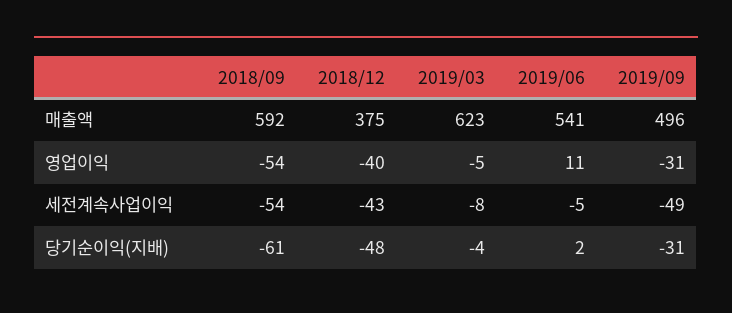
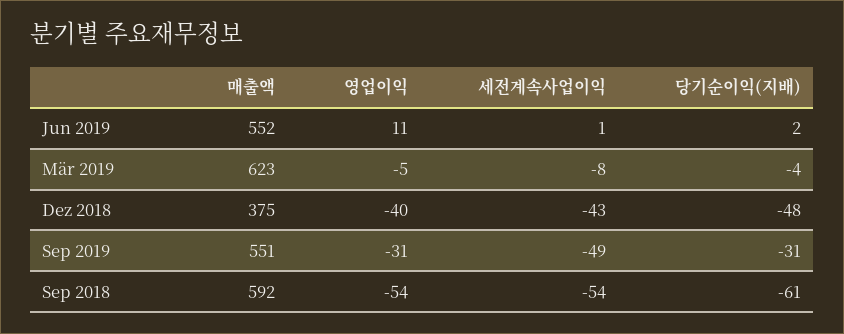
  {
    "2018/09": {
      "매출액": 592,
      "영업이익": -54,
      "세전계속사업이익": -54,
      "당기순이익(지배)": -61
    },
    "2018/12": {
      "매출액": 375,
      "영업이익": -40,
      "세전계속사업이익": -43,
      "당기순이익(지배)": -48
    },
    "2019/03": {
      "매출액": 623,
      "영업이익": -5,
      "세전계속사업이익": -8,
      "당기순이익(지배)": -4
    },
    "2019/06": {
-     "매출액": 541,
+     "매출액": 552,
      "영업이익": 11,
-     "세전계속사업이익": -5,
+     "세전계속사업이익": 1,
      "당기순이익(지배)": 2
    },
    "2019/09": {
-     "매출액": 496,
+     "매출액": 551,
      "영업이익": -31,
      "세전계속사업이익": -49,
      "당기순이익(지배)": -31
    }
  }

